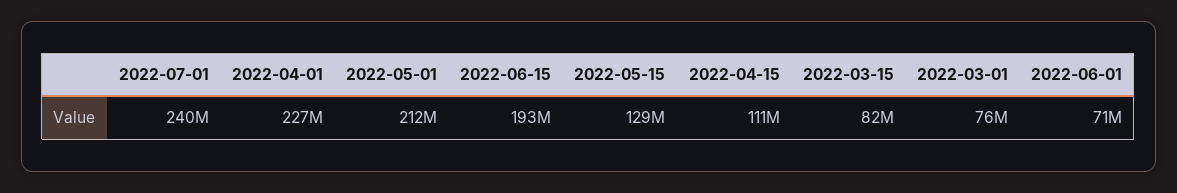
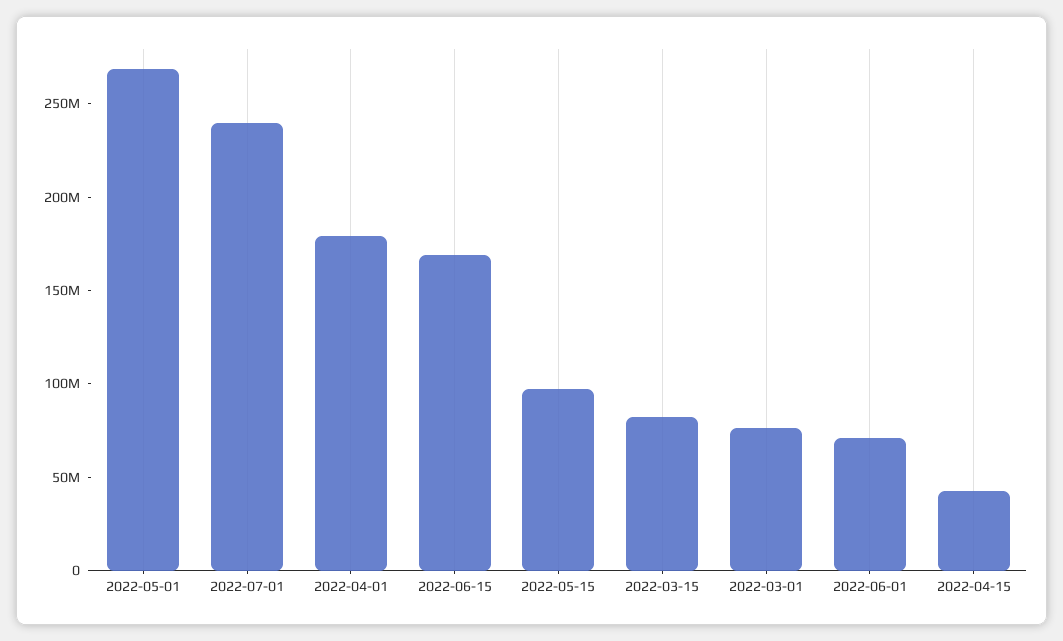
  {
    "2022-07-01": 240000000,
-   "2022-04-01": 227000000,
+   "2022-04-01": 180000000,
-   "2022-05-01": 212000000,
+   "2022-05-01": 270000000,
-   "2022-06-15": 193000000,
+   "2022-06-15": 170000000,
-   "2022-05-15": 129000000,
+   "2022-05-15": 100000000,
-   "2022-04-15": 111000000,
+   "2022-04-15": 40000000,
    "2022-03-15": 82000000,
    "2022-03-01": 76000000,
    "2022-06-01": 71000000
  }

